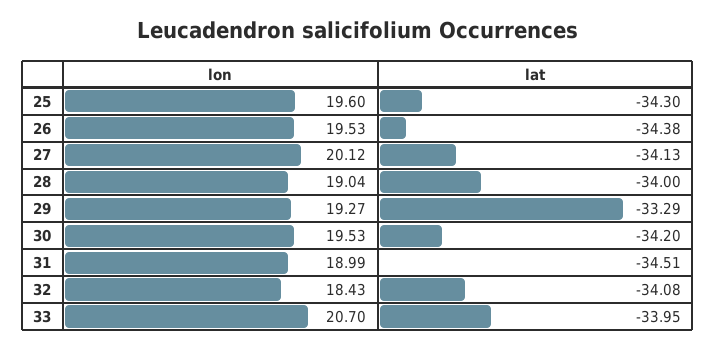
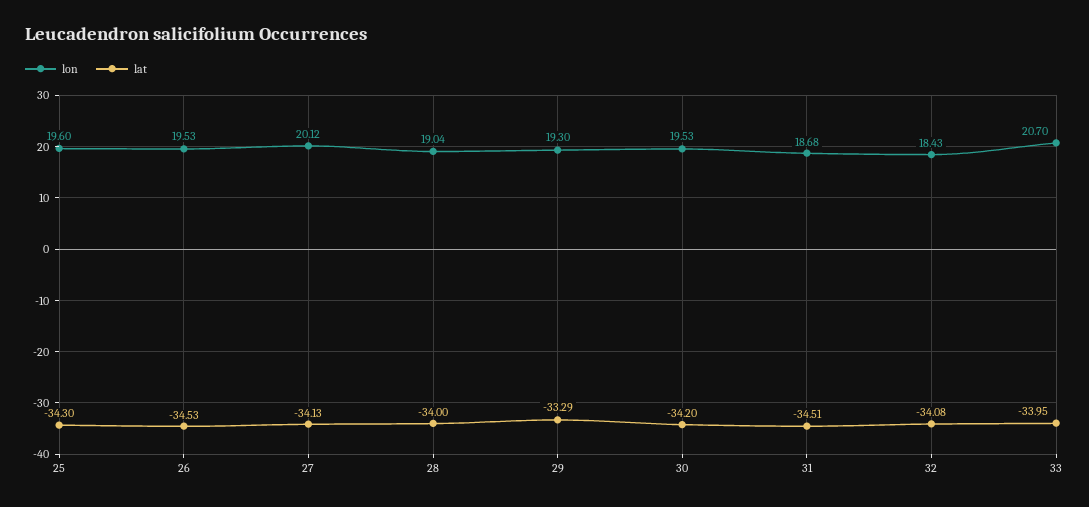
  {
    "lon": {
      "25": 19.6,
      "26": 19.53,
      "27": 20.12,
      "28": 19.04,
-     "29": 19.27,
+     "29": 19.3,
      "30": 19.53,
-     "31": 18.99,
+     "31": 18.68,
      "32": 18.43,
      "33": 20.7
    },
    "lat": {
      "25": -34.3,
-     "26": -34.38,
+     "26": -34.53,
      "27": -34.13,
      "28": -34,
      "29": -33.29,
      "30": -34.2,
      "31": -34.51,
      "32": -34.08,
      "33": -33.95
    }
  }

